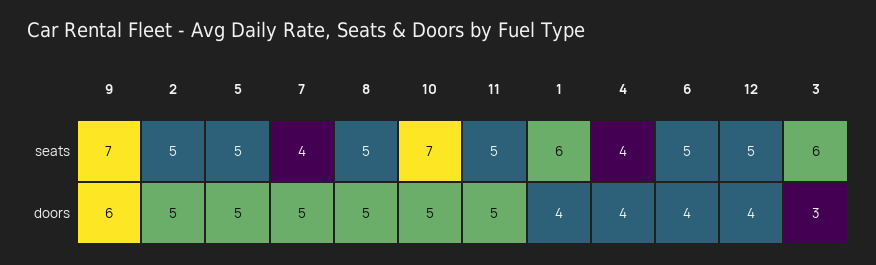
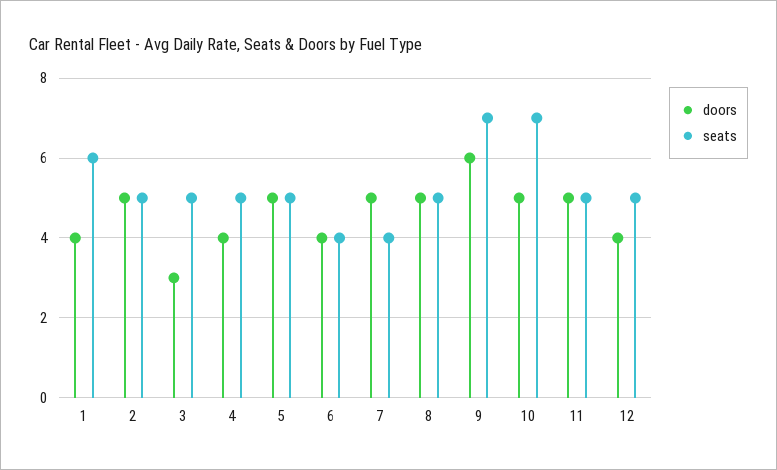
  {
    "seats": {
      "9": 7,
      "2": 5,
      "5": 5,
      "7": 4,
      "8": 5,
      "10": 7,
      "11": 5,
      "1": 6,
-     "4": 4,
+     "4": 5,
-     "6": 5,
+     "6": 4,
      "12": 5,
-     "3": 6
+     "3": 5
    },
    "doors": {
      "9": 6,
      "2": 5,
      "5": 5,
      "7": 5,
      "8": 5,
      "10": 5,
      "11": 5,
      "1": 4,
      "4": 4,
      "6": 4,
      "12": 4,
      "3": 3
    }
  }

